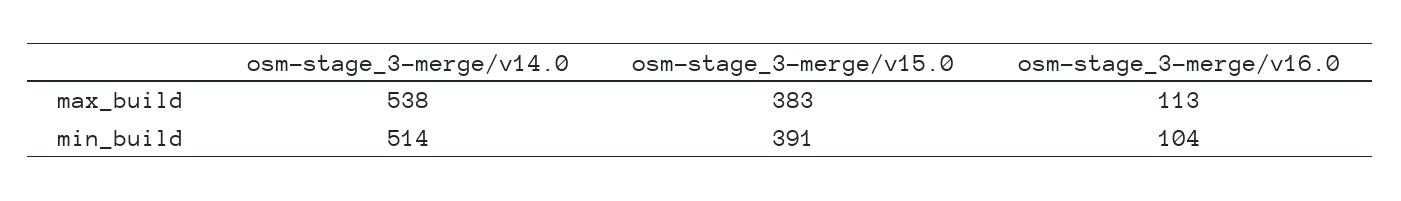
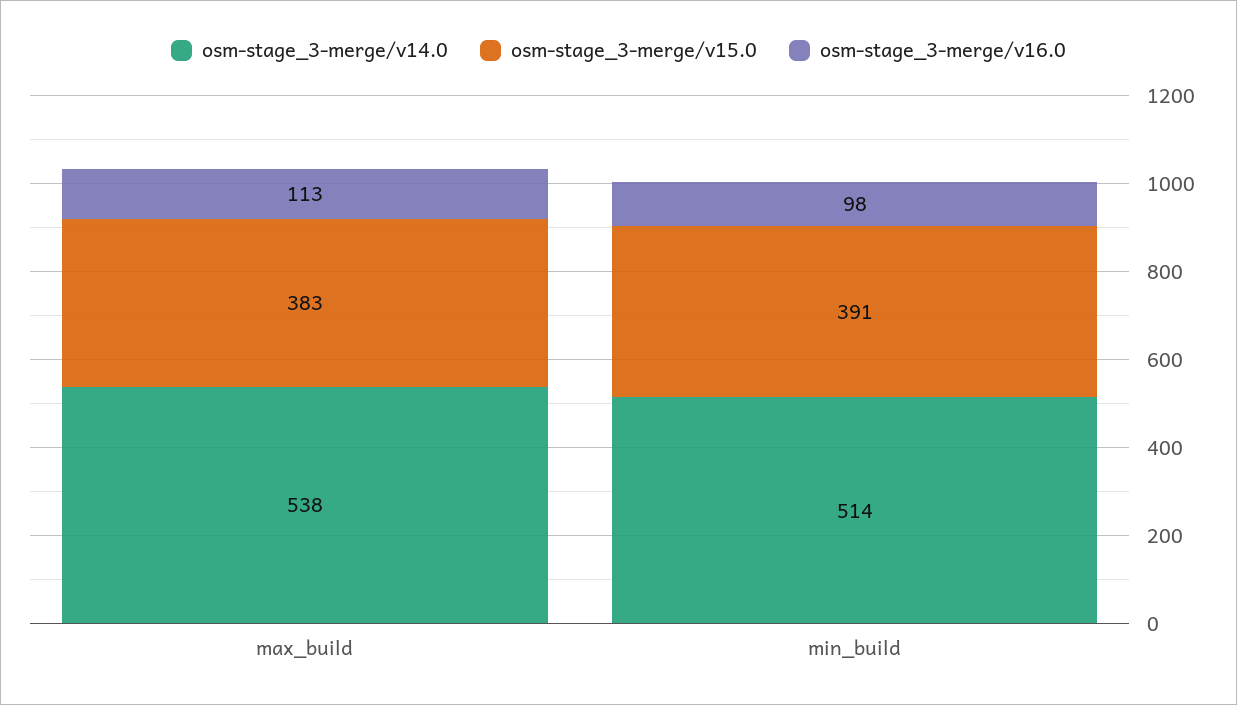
  {
    "osm-stage_3-merge/v14.0": {
      "max_build": 538,
      "min_build": 514
    },
    "osm-stage_3-merge/v15.0": {
      "max_build": 383,
      "min_build": 391
    },
    "osm-stage_3-merge/v16.0": {
      "max_build": 113,
-     "min_build": 104
+     "min_build": 98
    }
  }

